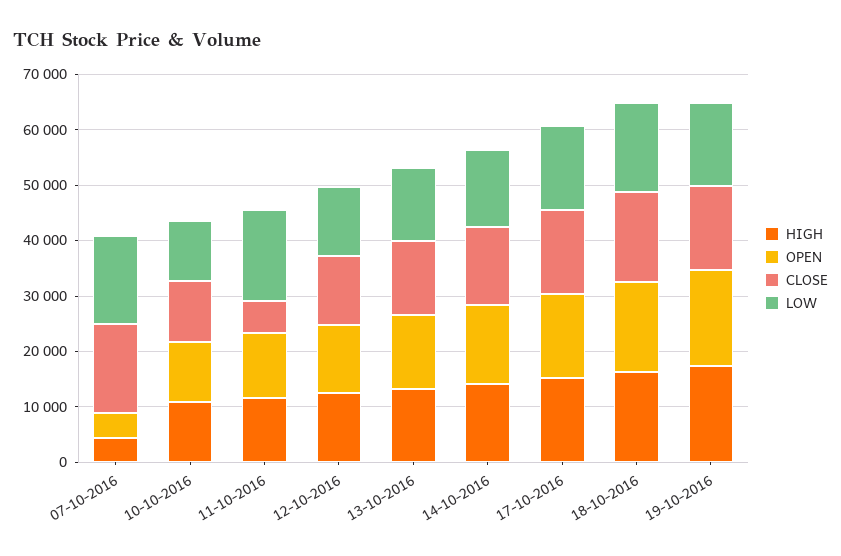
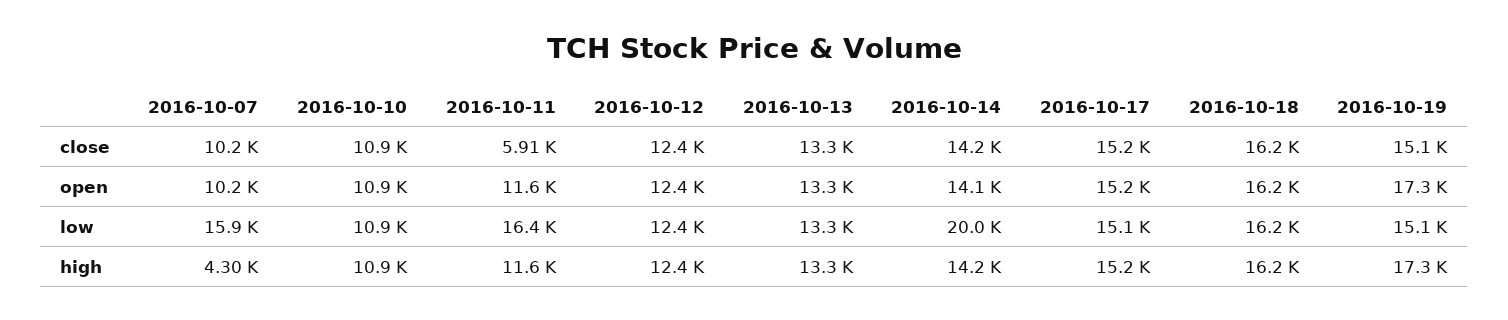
  {
    "HIGH": {
      "07-10-2016": 4300,
      "10-10-2016": 10900,
      "11-10-2016": 11600,
      "12-10-2016": 12400,
      "13-10-2016": 13300,
      "14-10-2016": 14200,
      "17-10-2016": 15200,
      "18-10-2016": 16200,
      "19-10-2016": 17300
    },
    "OPEN": {
-     "07-10-2016": 4000,
+     "07-10-2016": 10200,
      "10-10-2016": 10900,
      "11-10-2016": 11600,
      "12-10-2016": 12400,
      "13-10-2016": 13300,
      "14-10-2016": 14100,
      "17-10-2016": 15200,
      "18-10-2016": 16200,
      "19-10-2016": 17300
    },
    "CLOSE": {
-     "07-10-2016": 16000,
+     "07-10-2016": 10200,
      "10-10-2016": 10900,
      "11-10-2016": 5910,
      "12-10-2016": 12400,
      "13-10-2016": 13300,
      "14-10-2016": 14200,
      "17-10-2016": 15200,
      "18-10-2016": 16200,
      "19-10-2016": 15100
    },
    "LOW": {
      "07-10-2016": 15900,
      "10-10-2016": 10900,
      "11-10-2016": 16400,
      "12-10-2016": 12400,
      "13-10-2016": 13300,
-     "14-10-2016": 14000,
+     "14-10-2016": 20000,
      "17-10-2016": 15100,
      "18-10-2016": 16200,
      "19-10-2016": 15100
    }
  }

